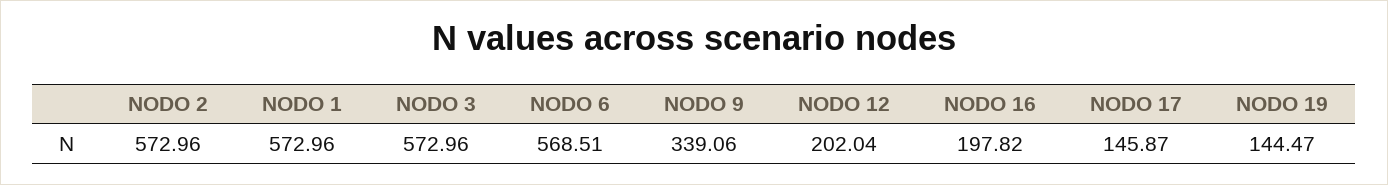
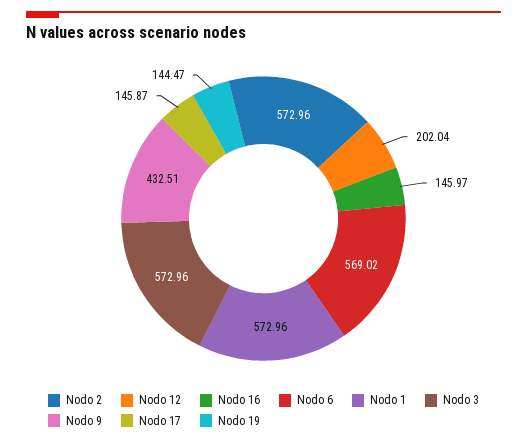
  {
    "NODO 2": 572.96,
    "NODO 1": 572.96,
    "NODO 3": 572.96,
-   "NODO 6": 568.51,
+   "NODO 6": 569.02,
-   "NODO 9": 339.06,
+   "NODO 9": 432.51,
    "NODO 12": 202.04,
-   "NODO 16": 197.82,
+   "NODO 16": 145.97,
    "NODO 17": 145.87,
    "NODO 19": 144.47
  }

